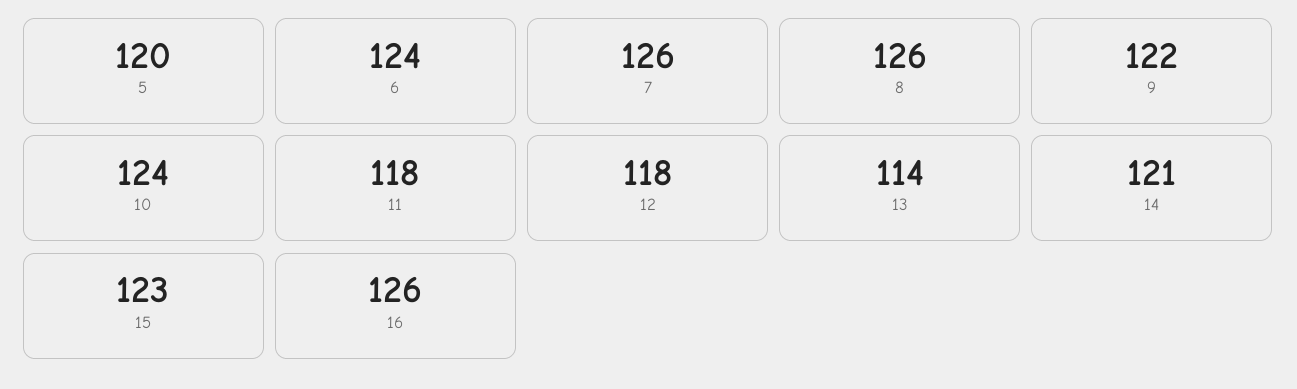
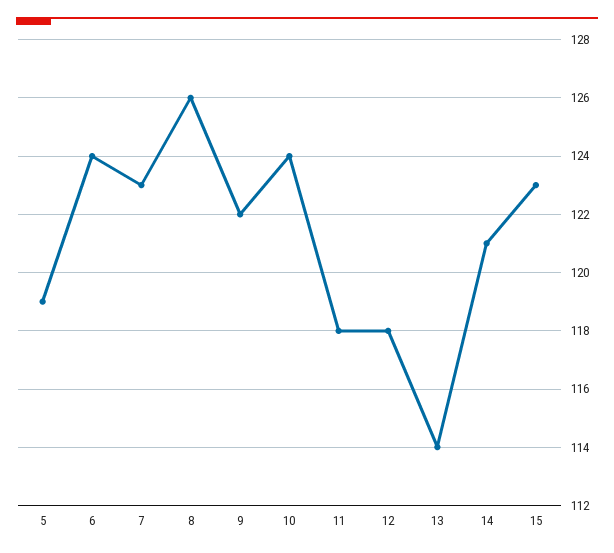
  {
-   "5": 120,
+   "5": 119,
    "6": 124,
-   "7": 126,
+   "7": 123,
    "8": 126,
    "9": 122,
    "10": 124,
    "11": 118,
    "12": 118,
    "13": 114,
    "14": 121,
-   "15": 123,
+   "15": 123
-   "16": 126
  }

